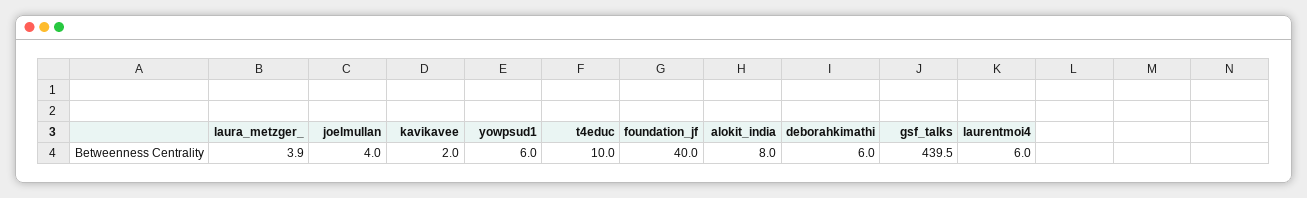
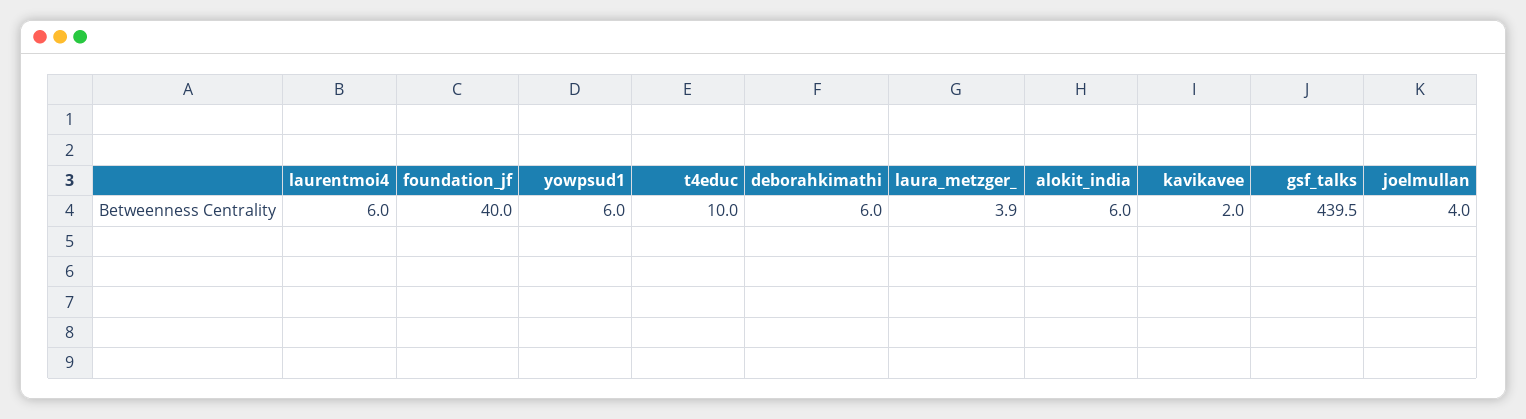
  {
    "laura_metzger_": 3.9,
    "joelmullan": 4,
    "kavikavee": 2,
    "yowpsud1": 6,
    "t4educ": 10,
    "foundation_jf": 40,
-   "alokit_india": 8,
+   "alokit_india": 6,
    "deborahkimathi": 6,
    "gsf_talks": 439.5,
    "laurentmoi4": 6
  }

